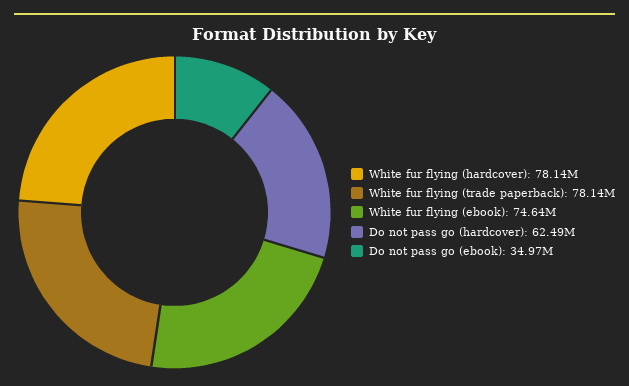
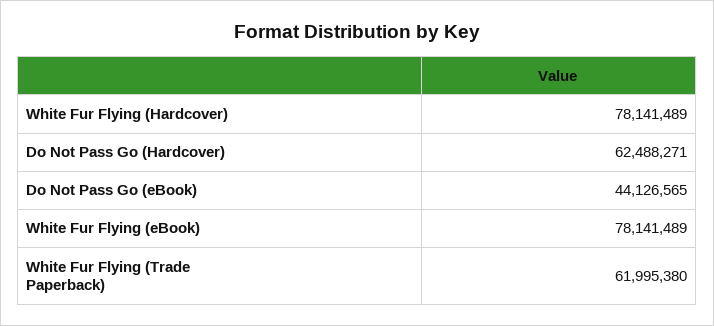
  {
    "White fur flying (hardcover)": 78141489,
-   "White fur flying (trade paperback)": 78140000,
+   "White fur flying (trade paperback)": 61995380,
-   "White fur flying (ebook)": 74640000,
+   "White fur flying (ebook)": 78141489,
    "Do not pass go (hardcover)": 62488271,
-   "Do not pass go (ebook)": 34970000
+   "Do not pass go (ebook)": 44126565
  }

